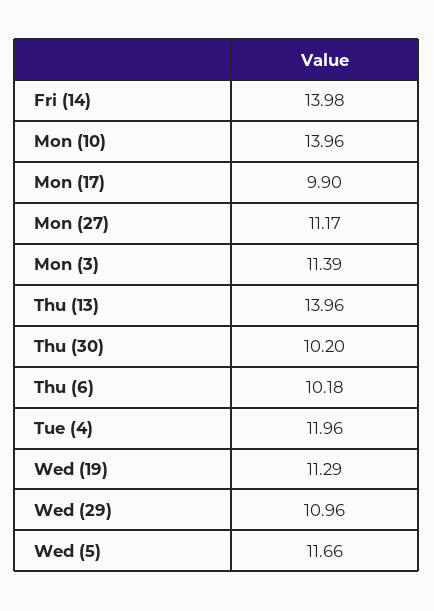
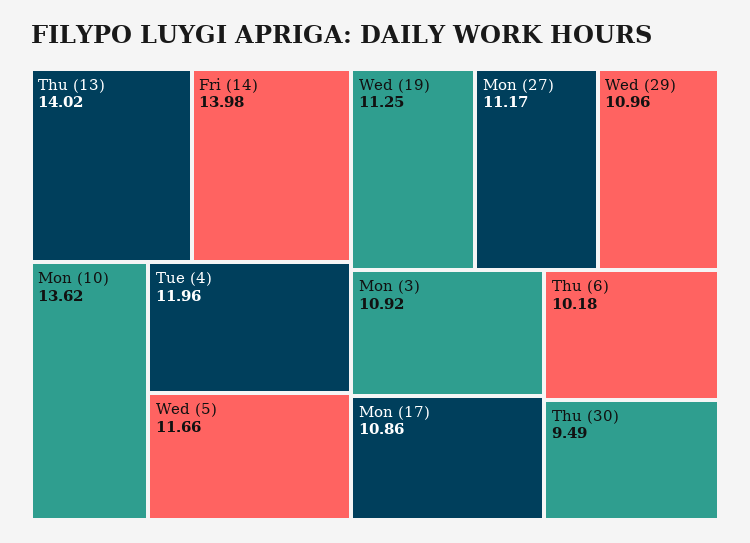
  {
    "Fri (14)": 13.98,
-   "Mon (10)": 13.96,
+   "Mon (10)": 13.62,
-   "Mon (17)": 9.9,
+   "Mon (17)": 10.86,
    "Mon (27)": 11.17,
-   "Mon (3)": 11.39,
+   "Mon (3)": 10.92,
-   "Thu (13)": 13.96,
+   "Thu (13)": 14.02,
-   "Thu (30)": 10.2,
+   "Thu (30)": 9.49,
    "Thu (6)": 10.18,
    "Tue (4)": 11.96,
-   "Wed (19)": 11.29,
+   "Wed (19)": 11.25,
    "Wed (29)": 10.96,
    "Wed (5)": 11.66
  }

